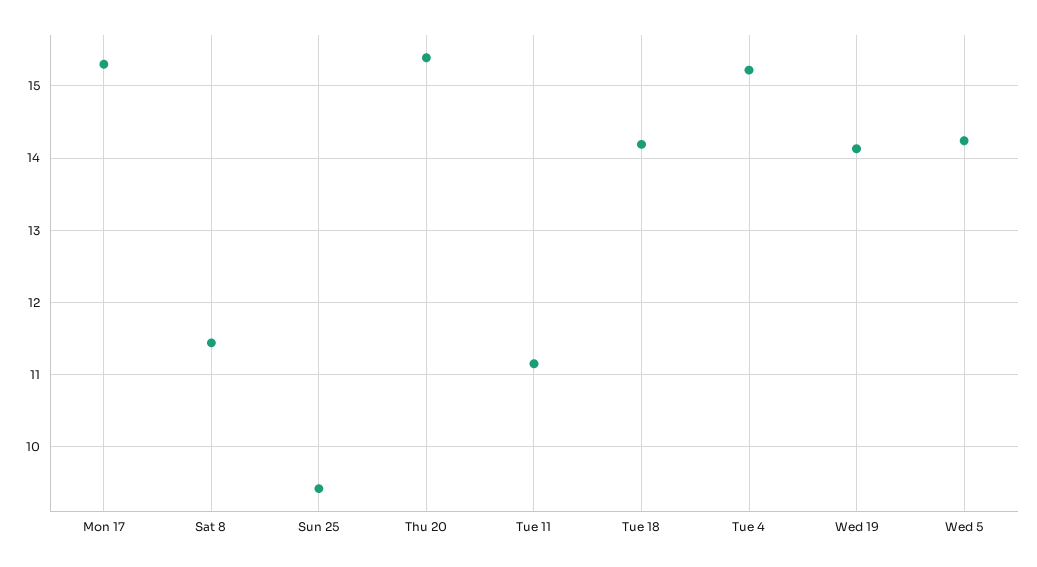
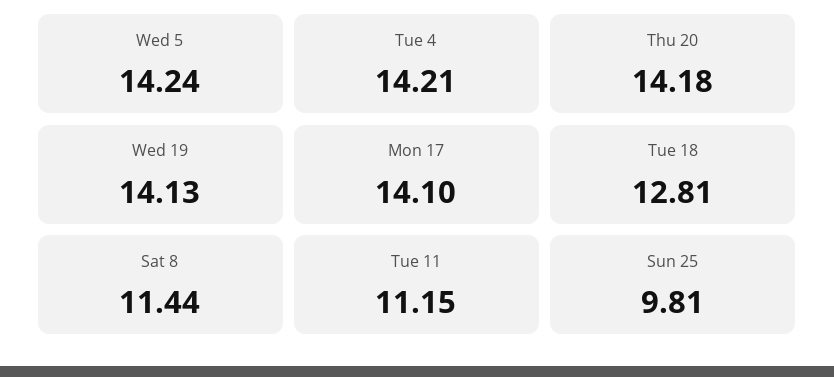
  {
-   "Mon 17": 15.3,
+   "Mon 17": 14.1,
    "Sat 8": 11.44,
-   "Sun 25": 9.4,
+   "Sun 25": 9.81,
-   "Thu 20": 15.4,
+   "Thu 20": 14.18,
    "Tue 11": 11.15,
-   "Tue 18": 14.2,
+   "Tue 18": 12.81,
-   "Tue 4": 15.2,
+   "Tue 4": 14.21,
    "Wed 19": 14.13,
    "Wed 5": 14.24
  }

